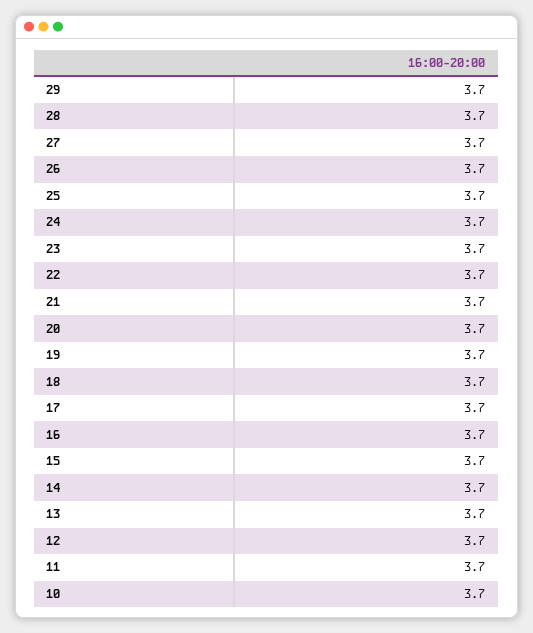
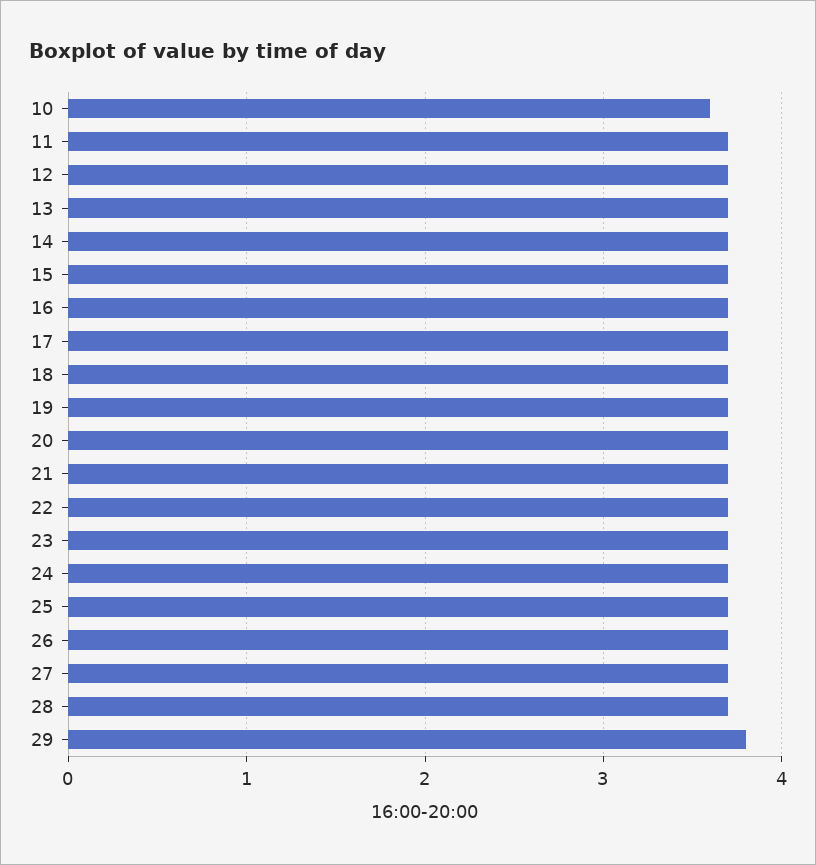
  {
-   "29": 3.7,
+   "29": 3.8,
    "28": 3.7,
    "27": 3.7,
    "26": 3.7,
    "25": 3.7,
    "24": 3.7,
    "23": 3.7,
    "22": 3.7,
    "21": 3.7,
    "20": 3.7,
    "19": 3.7,
    "18": 3.7,
    "17": 3.7,
    "16": 3.7,
    "15": 3.7,
    "14": 3.7,
    "13": 3.7,
    "12": 3.7,
    "11": 3.7,
-   "10": 3.7
+   "10": 3.6
  }

